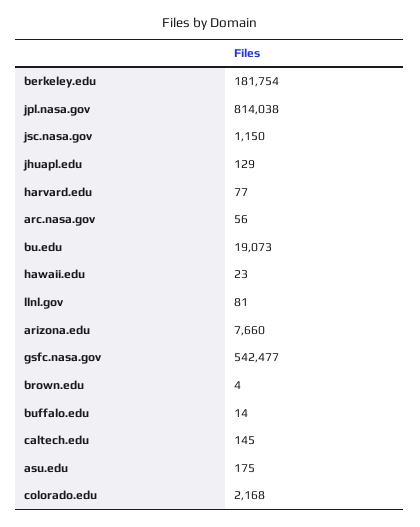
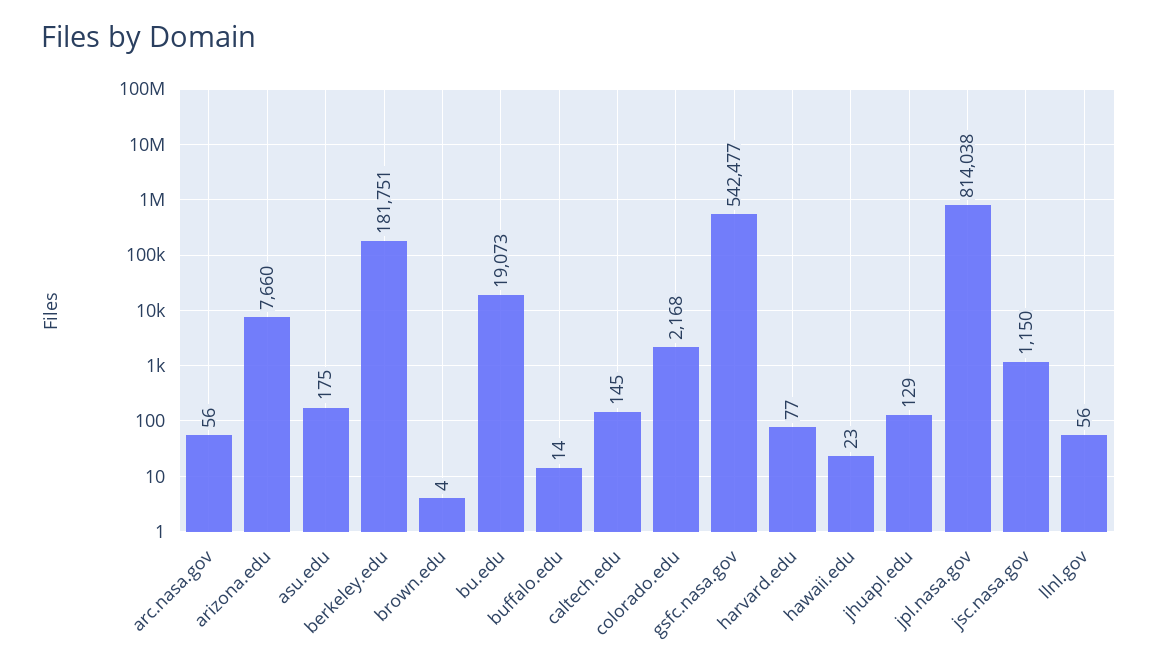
  {
-   "berkeley.edu": 181754,
+   "berkeley.edu": 181751,
    "jpl.nasa.gov": 814038,
    "jsc.nasa.gov": 1150,
    "jhuapl.edu": 129,
    "harvard.edu": 77,
    "arc.nasa.gov": 56,
    "bu.edu": 19073,
    "hawaii.edu": 23,
-   "llnl.gov": 81,
+   "llnl.gov": 56,
    "arizona.edu": 7660,
    "gsfc.nasa.gov": 542477,
    "brown.edu": 4,
    "buffalo.edu": 14,
    "caltech.edu": 145,
    "asu.edu": 175,
    "colorado.edu": 2168
  }

